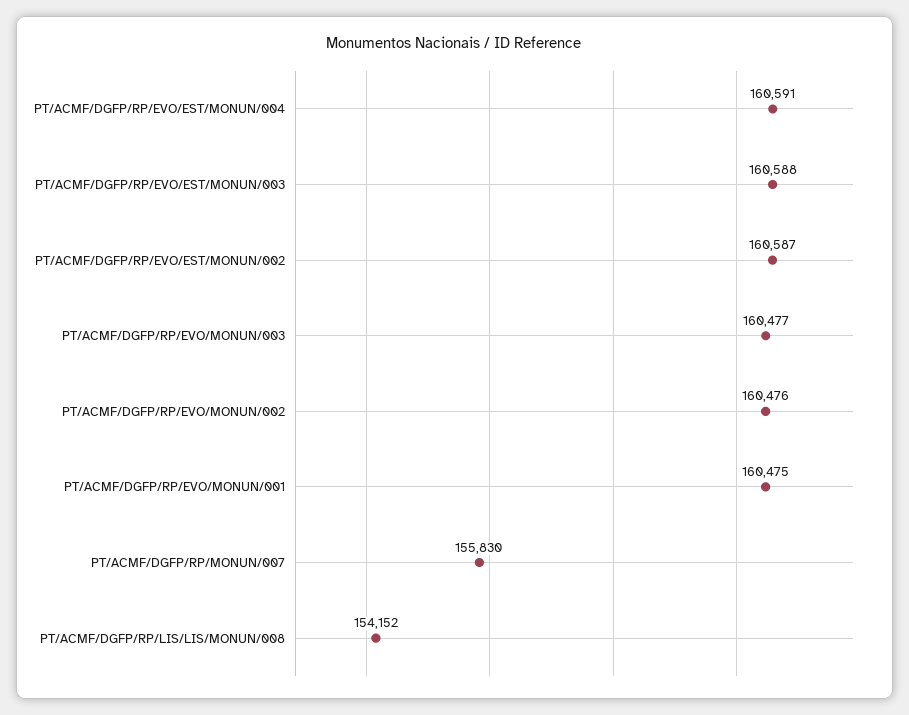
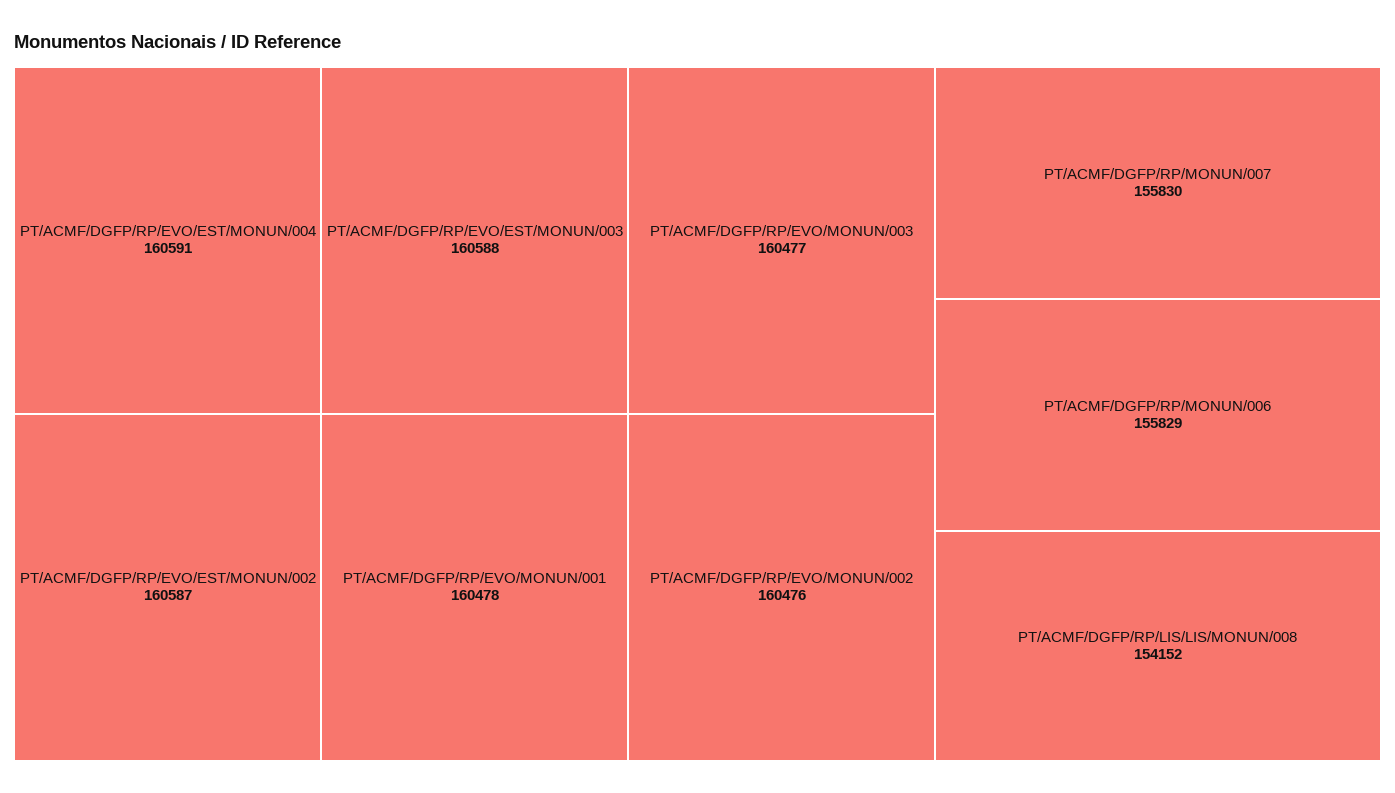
  {
    "PT/ACMF/DGFP/RP/EVO/EST/MONUN/004": 160591,
    "PT/ACMF/DGFP/RP/EVO/EST/MONUN/003": 160588,
    "PT/ACMF/DGFP/RP/EVO/EST/MONUN/002": 160587,
    "PT/ACMF/DGFP/RP/EVO/MONUN/003": 160477,
    "PT/ACMF/DGFP/RP/EVO/MONUN/002": 160476,
-   "PT/ACMF/DGFP/RP/EVO/MONUN/001": 160475,
+   "PT/ACMF/DGFP/RP/EVO/MONUN/001": 160478,
    "PT/ACMF/DGFP/RP/MONUN/007": 155830,
-   "PT/ACMF/DGFP/RP/LIS/LIS/MONUN/008": 154152
+   "PT/ACMF/DGFP/RP/LIS/LIS/MONUN/008": 154152,
+   "PT/ACMF/DGFP/RP/MONUN/006": 155829
  }

